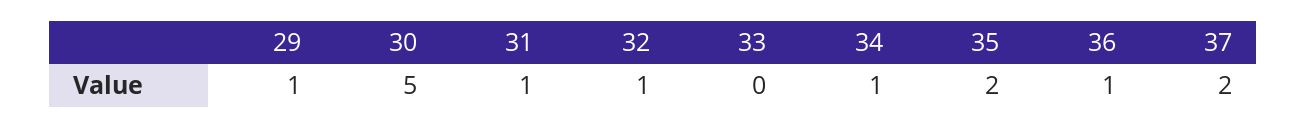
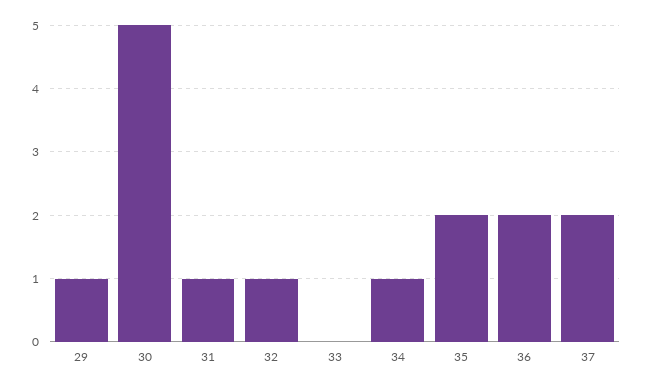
  {
    "29": 1,
    "30": 5,
    "31": 1,
    "32": 1,
    "33": 0,
    "34": 1,
    "35": 2,
-   "36": 1,
+   "36": 2,
    "37": 2
  }

